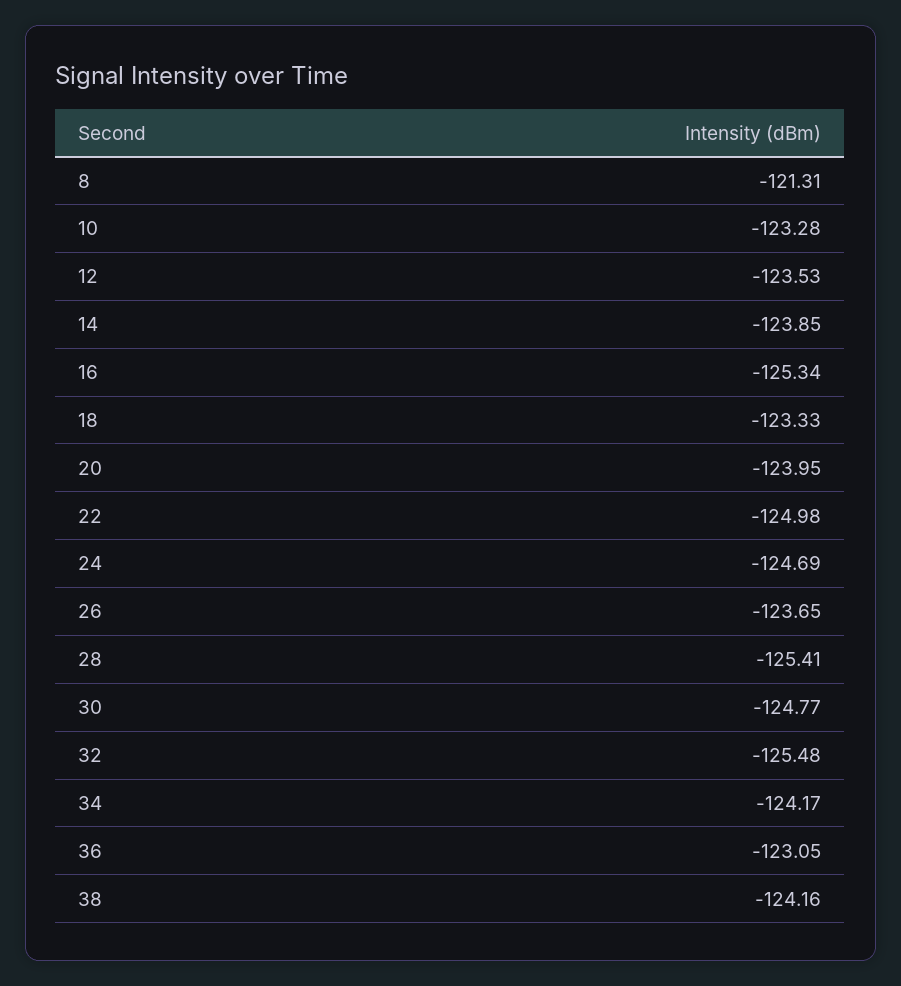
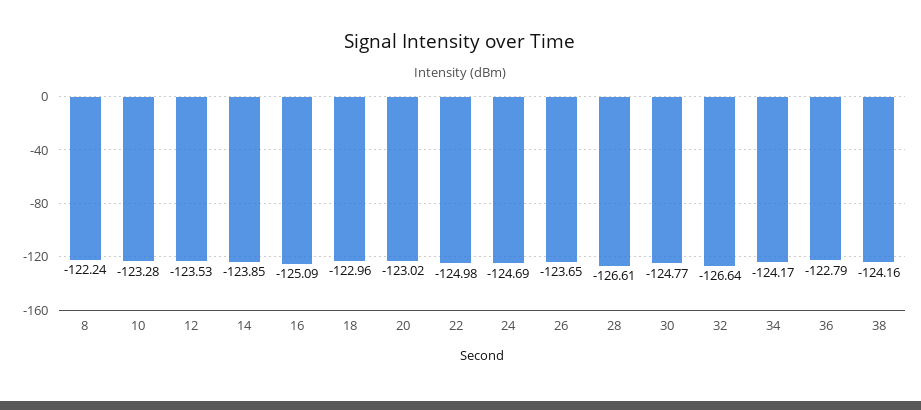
  {
-   "8": -121.31,
+   "8": -122.24,
    "10": -123.28,
    "12": -123.53,
    "14": -123.85,
-   "16": -125.34,
+   "16": -125.09,
-   "18": -123.33,
+   "18": -122.96,
-   "20": -123.95,
+   "20": -123.02,
    "22": -124.98,
    "24": -124.69,
    "26": -123.65,
-   "28": -125.41,
+   "28": -126.61,
    "30": -124.77,
-   "32": -125.48,
+   "32": -126.64,
    "34": -124.17,
-   "36": -123.05,
+   "36": -122.79,
    "38": -124.16
  }

